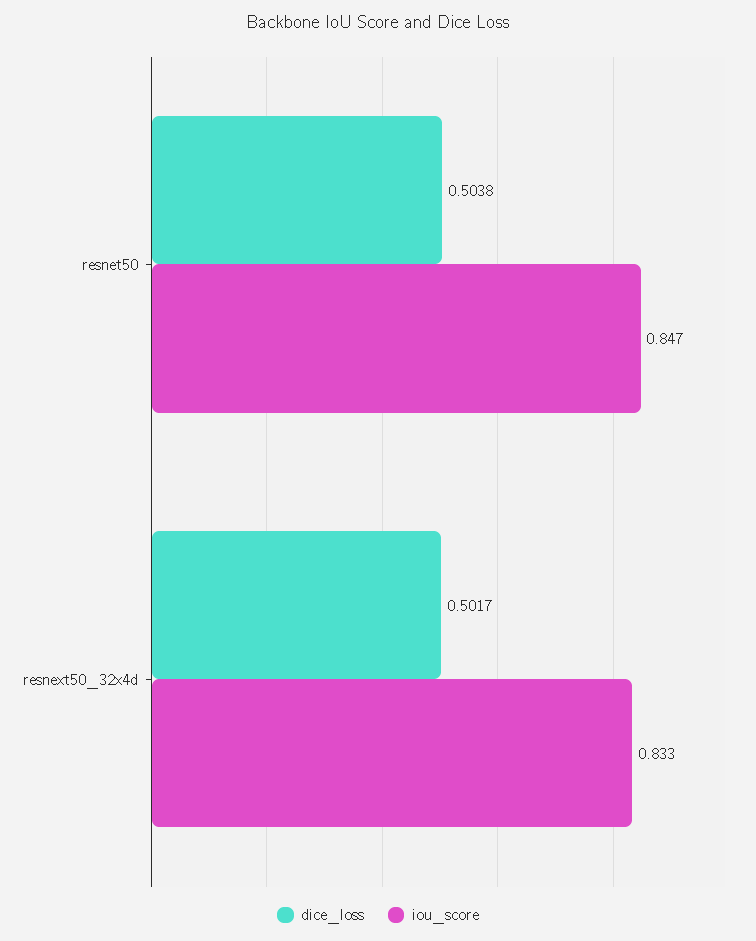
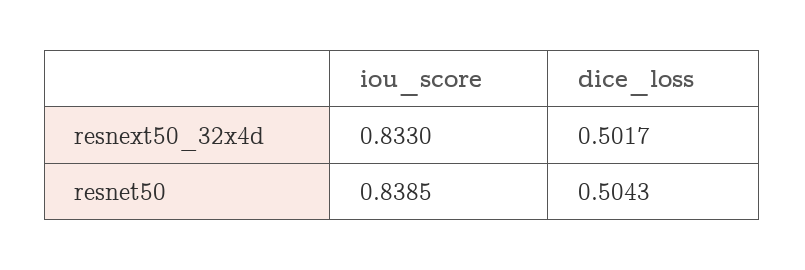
  {
    "dice_loss": {
-     "resnet50": 0.5038,
+     "resnet50": 0.5043,
      "resnext50_32x4d": 0.5017
    },
    "iou_score": {
-     "resnet50": 0.847,
+     "resnet50": 0.8385,
      "resnext50_32x4d": 0.833
    }
  }

